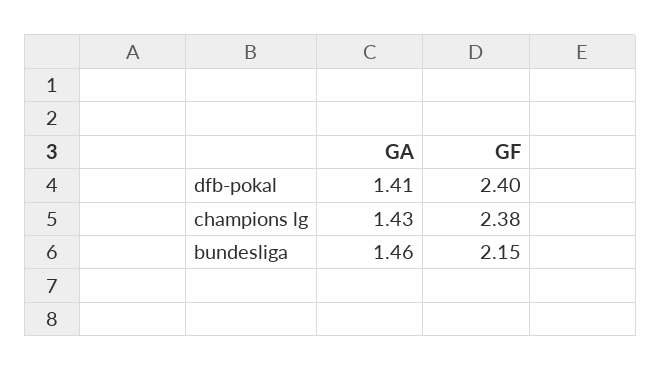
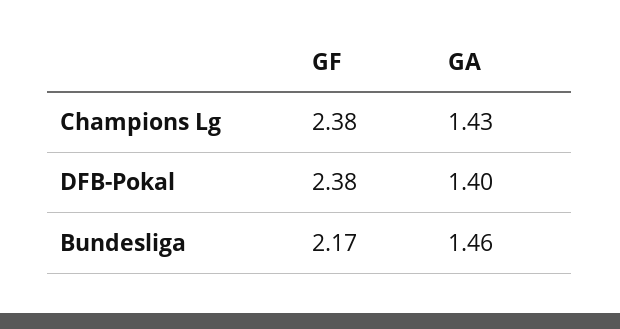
  {
    "GA": {
-     "dfb-pokal": 1.41,
+     "dfb-pokal": 1.4,
      "champions lg": 1.43,
      "bundesliga": 1.46
    },
    "GF": {
-     "dfb-pokal": 2.4,
+     "dfb-pokal": 2.38,
      "champions lg": 2.38,
-     "bundesliga": 2.15
+     "bundesliga": 2.17
    }
  }

